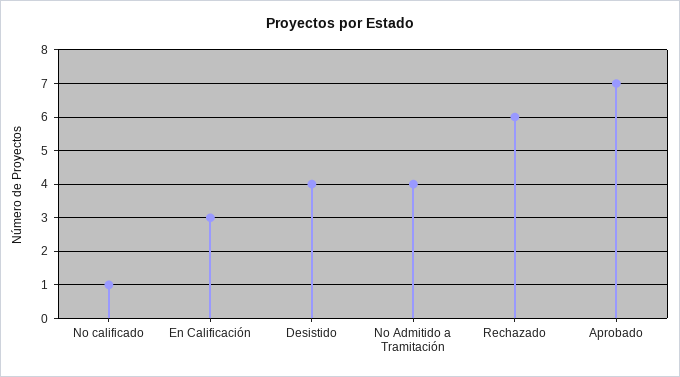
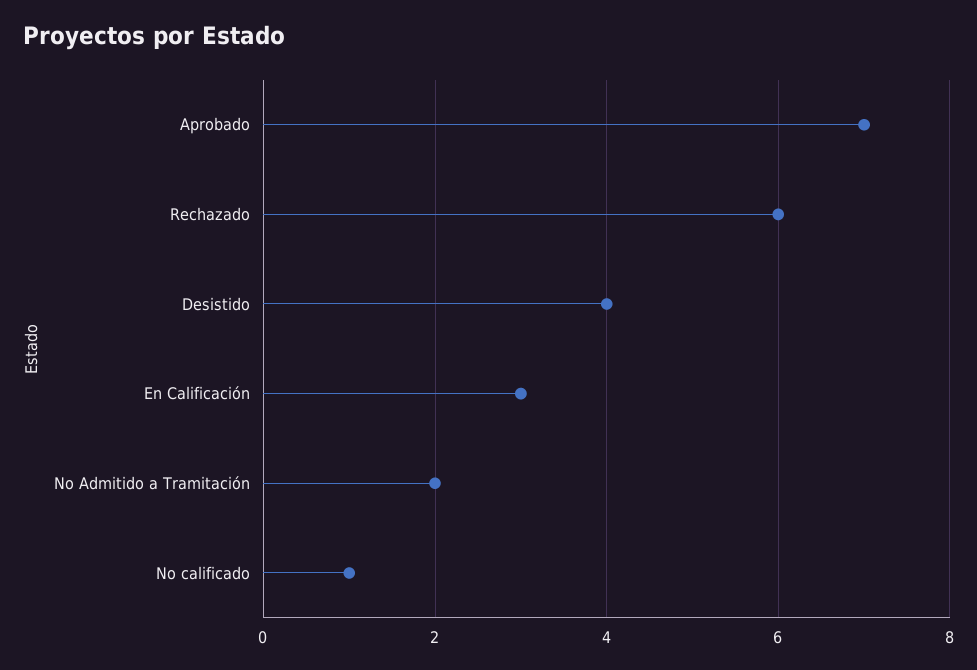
  {
    "No calificado": 1,
    "En Calificación": 3,
    "Desistido": 4,
-   "No Admitido a Tramitación": 4,
+   "No Admitido a Tramitación": 2,
    "Rechazado": 6,
    "Aprobado": 7
  }

